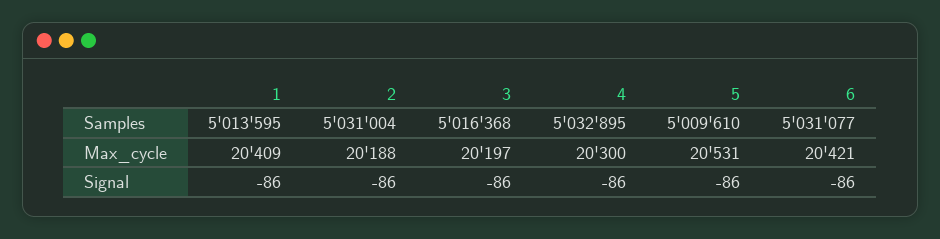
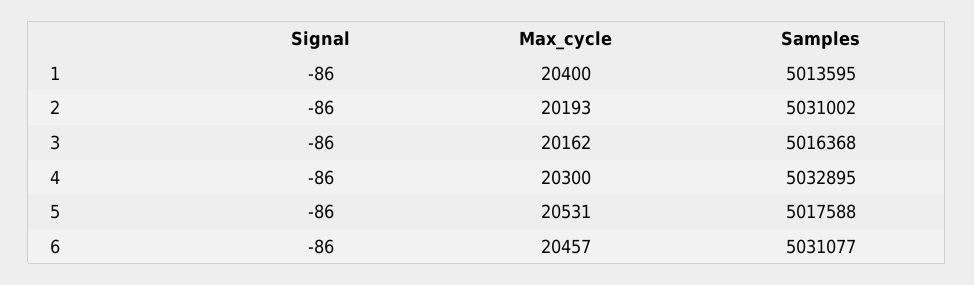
  {
    "1": {
      "Samples": 5013595,
-     "Max_cycle": 20409,
+     "Max_cycle": 20400,
      "Signal": -86
    },
    "2": {
-     "Samples": 5031004,
+     "Samples": 5031002,
-     "Max_cycle": 20188,
+     "Max_cycle": 20193,
      "Signal": -86
    },
    "3": {
      "Samples": 5016368,
-     "Max_cycle": 20197,
+     "Max_cycle": 20162,
      "Signal": -86
    },
    "4": {
      "Samples": 5032895,
      "Max_cycle": 20300,
      "Signal": -86
    },
    "5": {
-     "Samples": 5009610,
+     "Samples": 5017588,
      "Max_cycle": 20531,
      "Signal": -86
    },
    "6": {
      "Samples": 5031077,
-     "Max_cycle": 20421,
+     "Max_cycle": 20457,
      "Signal": -86
    }
  }

